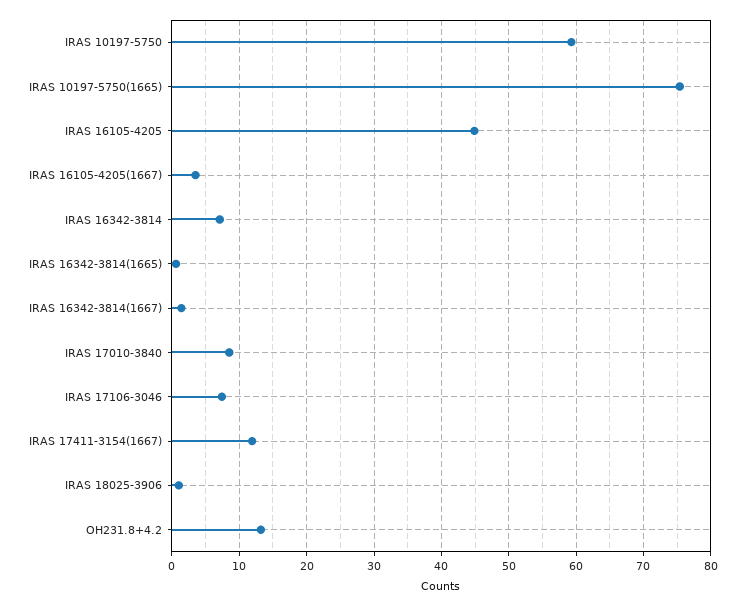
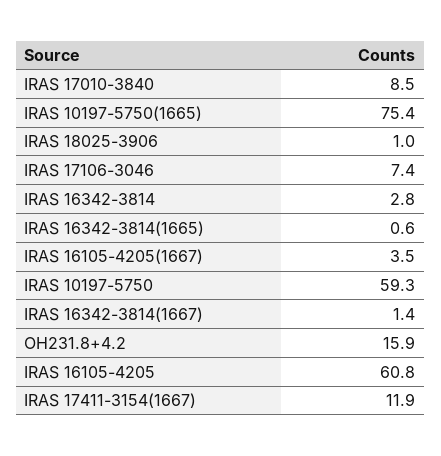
  {
    "IRAS 10197-5750": 59.3,
    "IRAS 10197-5750(1665)": 75.4,
-   "IRAS 16105-4205": 45,
+   "IRAS 16105-4205": 60.8,
    "IRAS 16105-4205(1667)": 3.5,
-   "IRAS 16342-3814": 7,
+   "IRAS 16342-3814": 2.8,
    "IRAS 16342-3814(1665)": 0.6,
    "IRAS 16342-3814(1667)": 1.4,
    "IRAS 17010-3840": 8.5,
    "IRAS 17106-3046": 7.4,
    "IRAS 17411-3154(1667)": 11.9,
    "IRAS 18025-3906": 1,
-   "OH231.8+4.2": 13
+   "OH231.8+4.2": 15.9
  }

